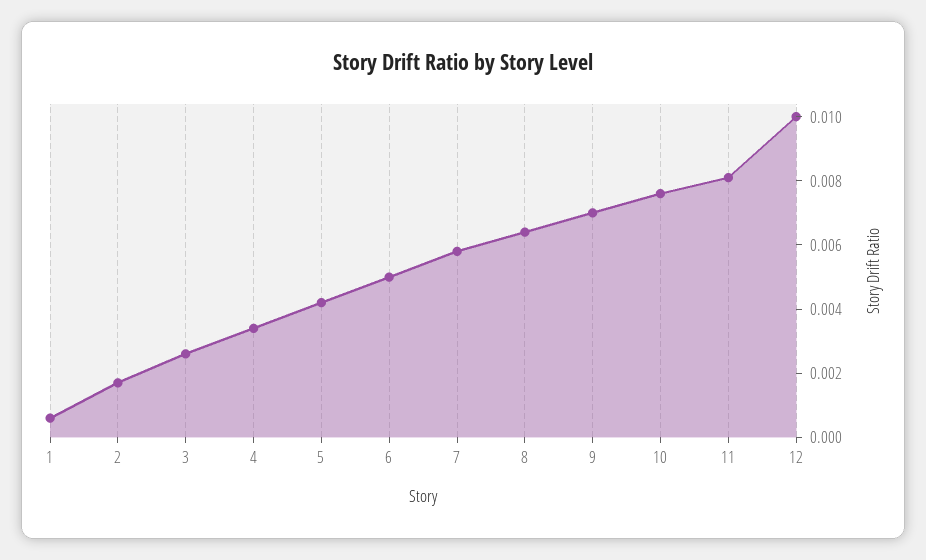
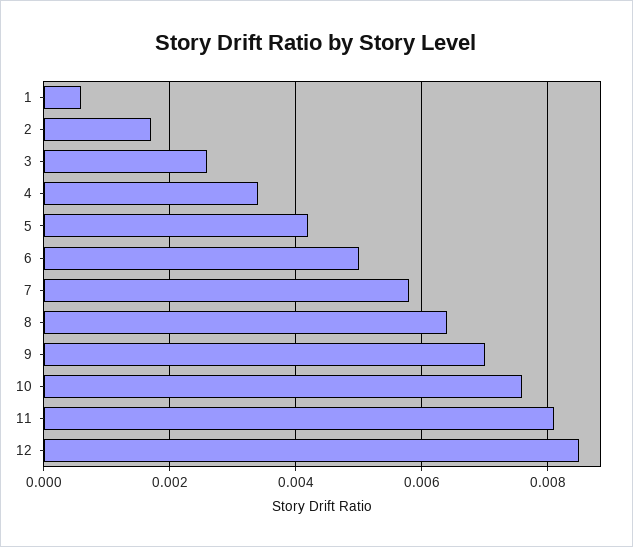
  {
    "1": 0.0005,
    "2": 0.0015,
    "3": 0.0025,
    "4": 0.0035,
    "5": 0.004,
    "6": 0.005,
    "7": 0.006,
    "8": 0.0065,
    "9": 0.007,
    "10": 0.0075,
    "11": 0.008,
-   "12": 0.01
+   "12": 0.0085
  }

